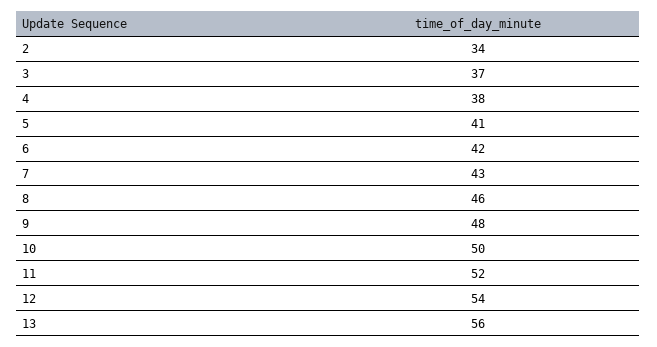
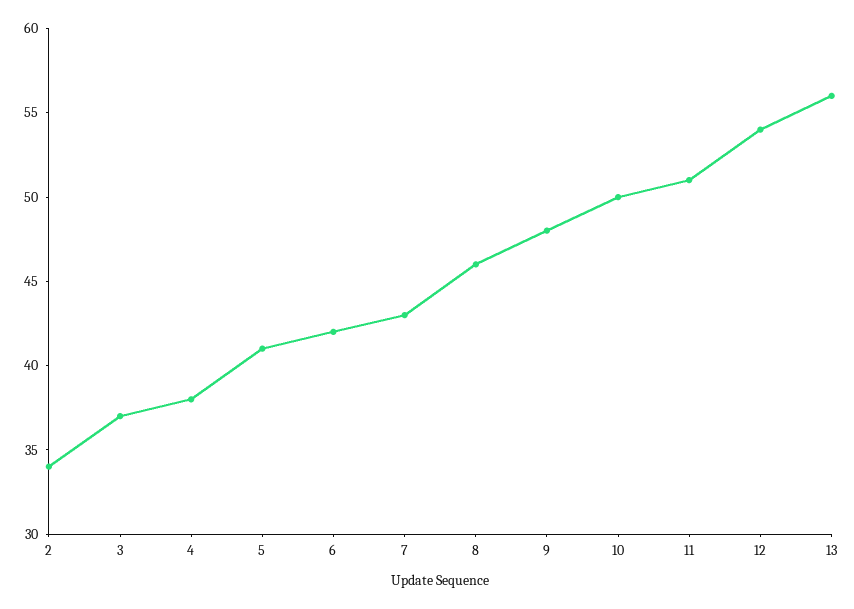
  {
    "2": 34,
    "3": 37,
    "4": 38,
    "5": 41,
    "6": 42,
    "7": 43,
    "8": 46,
    "9": 48,
    "10": 50,
-   "11": 52,
+   "11": 51,
    "12": 54,
    "13": 56
  }

